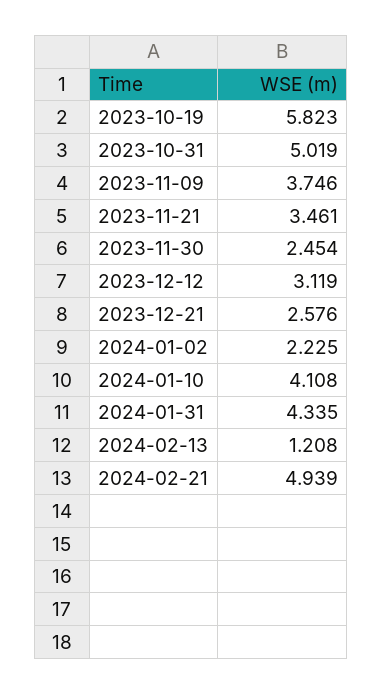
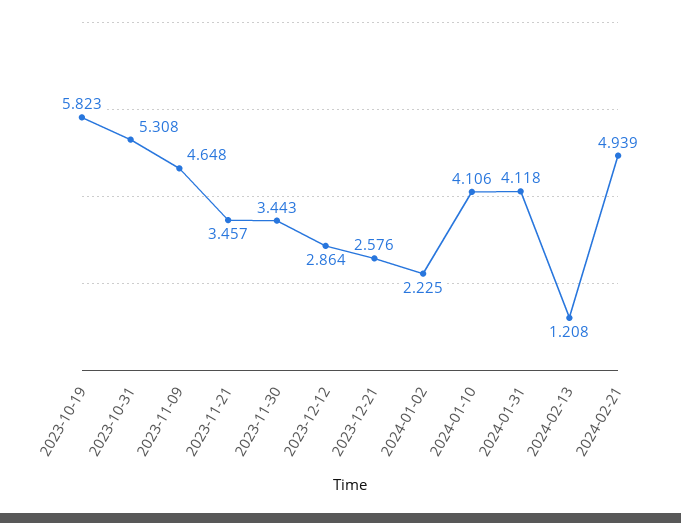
  {
    "2023-10-19": 5.823,
-   "2023-10-31": 5.019,
+   "2023-10-31": 5.308,
-   "2023-11-09": 3.746,
+   "2023-11-09": 4.648,
-   "2023-11-21": 3.461,
+   "2023-11-21": 3.457,
-   "2023-11-30": 2.454,
+   "2023-11-30": 3.443,
-   "2023-12-12": 3.119,
+   "2023-12-12": 2.864,
    "2023-12-21": 2.576,
    "2024-01-02": 2.225,
-   "2024-01-10": 4.108,
+   "2024-01-10": 4.106,
-   "2024-01-31": 4.335,
+   "2024-01-31": 4.118,
    "2024-02-13": 1.208,
    "2024-02-21": 4.939
  }

